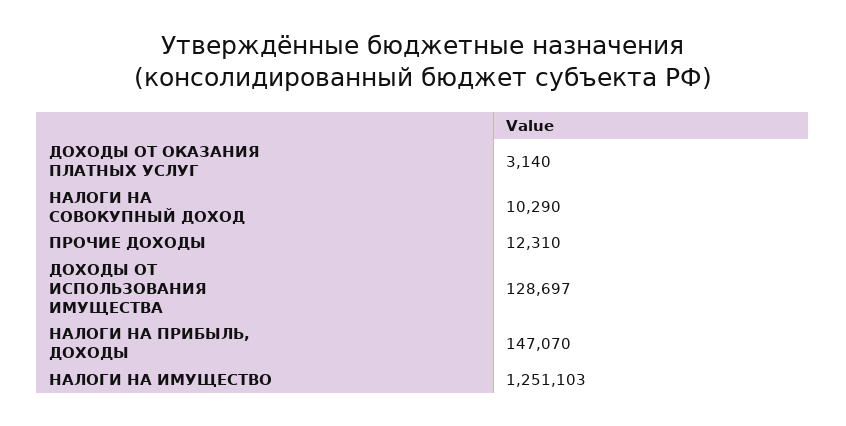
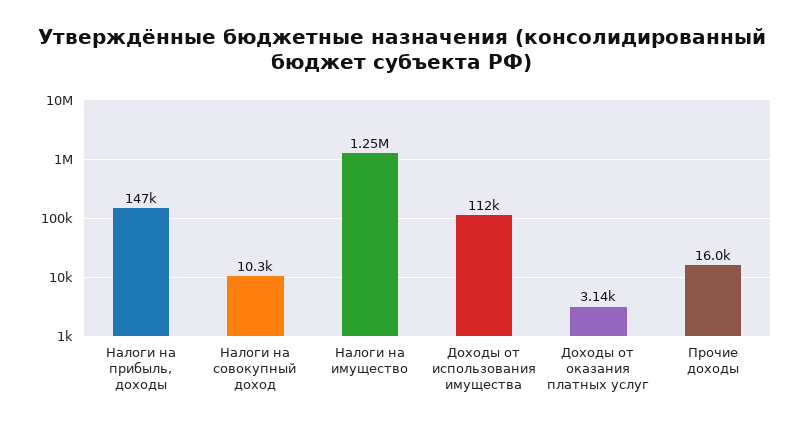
  {
    "ДОХОДЫ ОТ ОКАЗАНИЯ ПЛАТНЫХ УСЛУГ": 3140,
    "НАЛОГИ НА СОВОКУПНЫЙ ДОХОД": 10290,
-   "ПРОЧИЕ ДОХОДЫ": 12310,
+   "ПРОЧИЕ ДОХОДЫ": 16000,
-   "ДОХОДЫ ОТ ИСПОЛЬЗОВАНИЯ ИМУЩЕСТВА": 128697,
+   "ДОХОДЫ ОТ ИСПОЛЬЗОВАНИЯ ИМУЩЕСТВА": 112000,
    "НАЛОГИ НА ПРИБЫЛЬ, ДОХОДЫ": 147070,
    "НАЛОГИ НА ИМУЩЕСТВО": 1251103
  }

